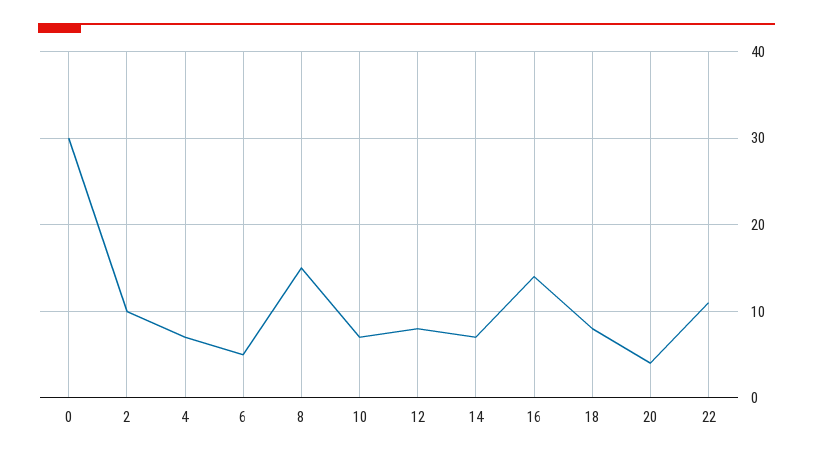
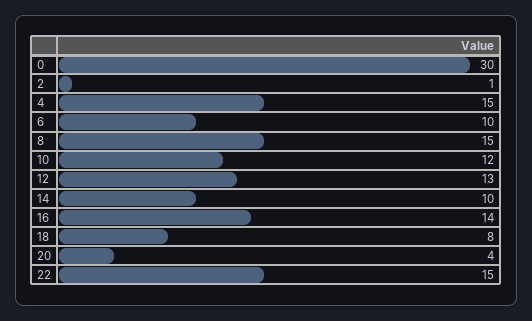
  {
    "0": 30,
-   "2": 10,
+   "2": 1,
-   "4": 7,
+   "4": 15,
-   "6": 5,
+   "6": 10,
    "8": 15,
-   "10": 7,
+   "10": 12,
-   "12": 8,
+   "12": 13,
-   "14": 7,
+   "14": 10,
    "16": 14,
    "18": 8,
    "20": 4,
-   "22": 11
+   "22": 15
  }

